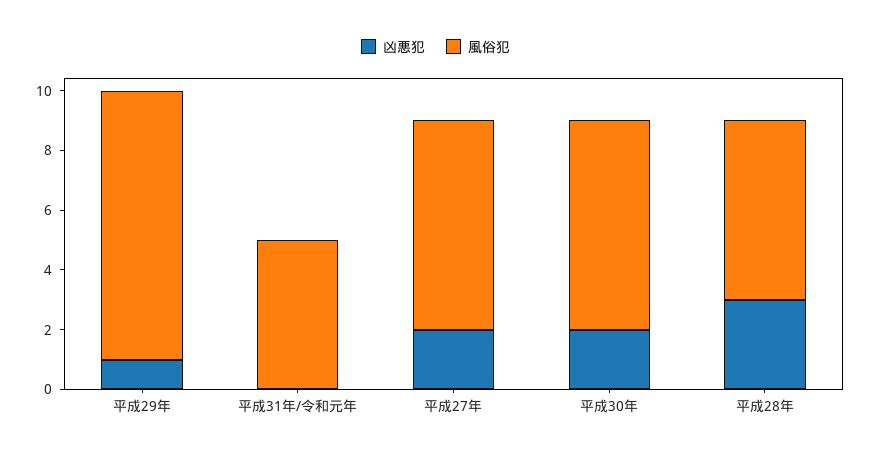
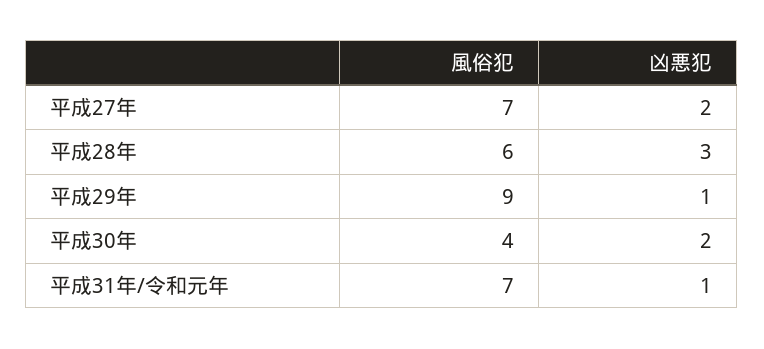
  {
    "凶悪犯": {
      "平成29年": 1,
-     "平成31年/令和元年": 0,
+     "平成31年/令和元年": 1,
      "平成27年": 2,
      "平成30年": 2,
      "平成28年": 3
    },
    "風俗犯": {
      "平成29年": 9,
-     "平成31年/令和元年": 5,
+     "平成31年/令和元年": 7,
      "平成27年": 7,
-     "平成30年": 7,
+     "平成30年": 4,
      "平成28年": 6
    }
  }

